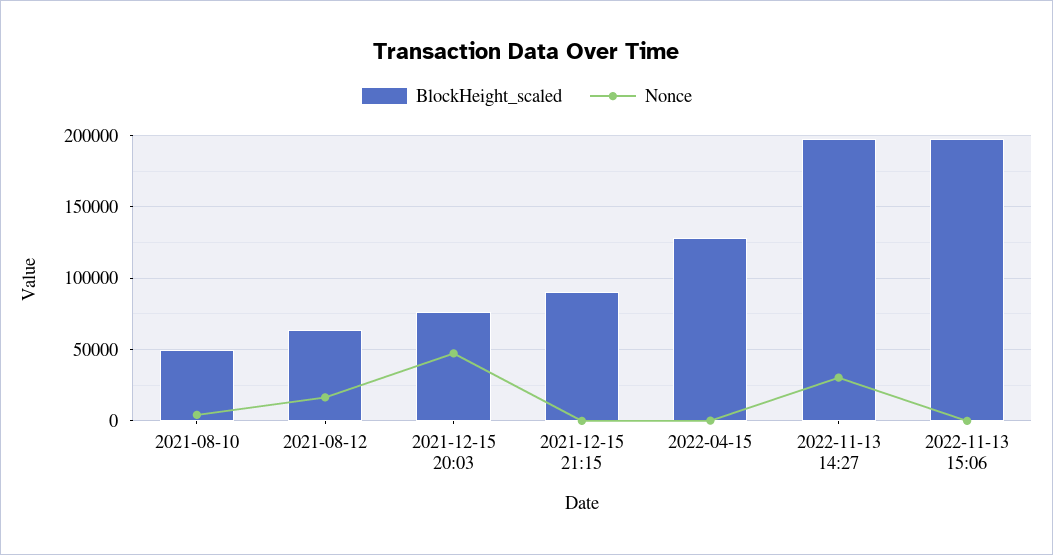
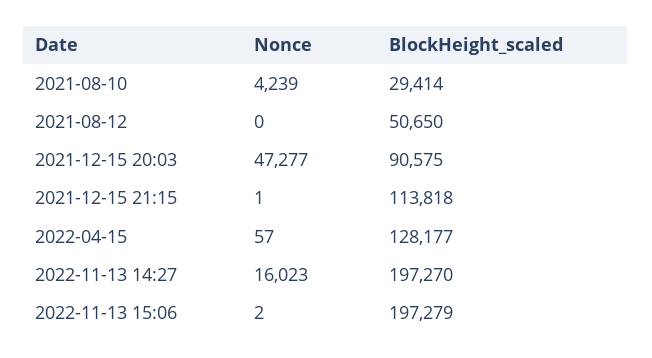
  {
    "BlockHeight_scaled": {
-     "2021-08-10": 50000,
+     "2021-08-10": 29414,
-     "2021-08-12": 65000,
+     "2021-08-12": 50650,
-     "2021-12-15 20:03": 75000,
+     "2021-12-15 20:03": 90575,
-     "2021-12-15 21:15": 90000,
+     "2021-12-15 21:15": 113818,
      "2022-04-15": 128177,
      "2022-11-13 14:27": 197270,
      "2022-11-13 15:06": 197279
    },
    "Nonce": {
      "2021-08-10": 4239,
-     "2021-08-12": 15000,
+     "2021-08-12": 0,
      "2021-12-15 20:03": 47277,
      "2021-12-15 21:15": 1,
      "2022-04-15": 57,
-     "2022-11-13 14:27": 30000,
+     "2022-11-13 14:27": 16023,
      "2022-11-13 15:06": 2
    }
  }

